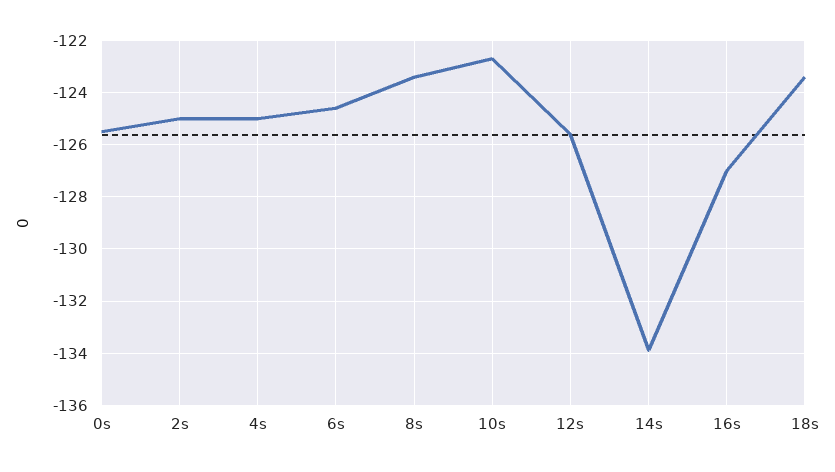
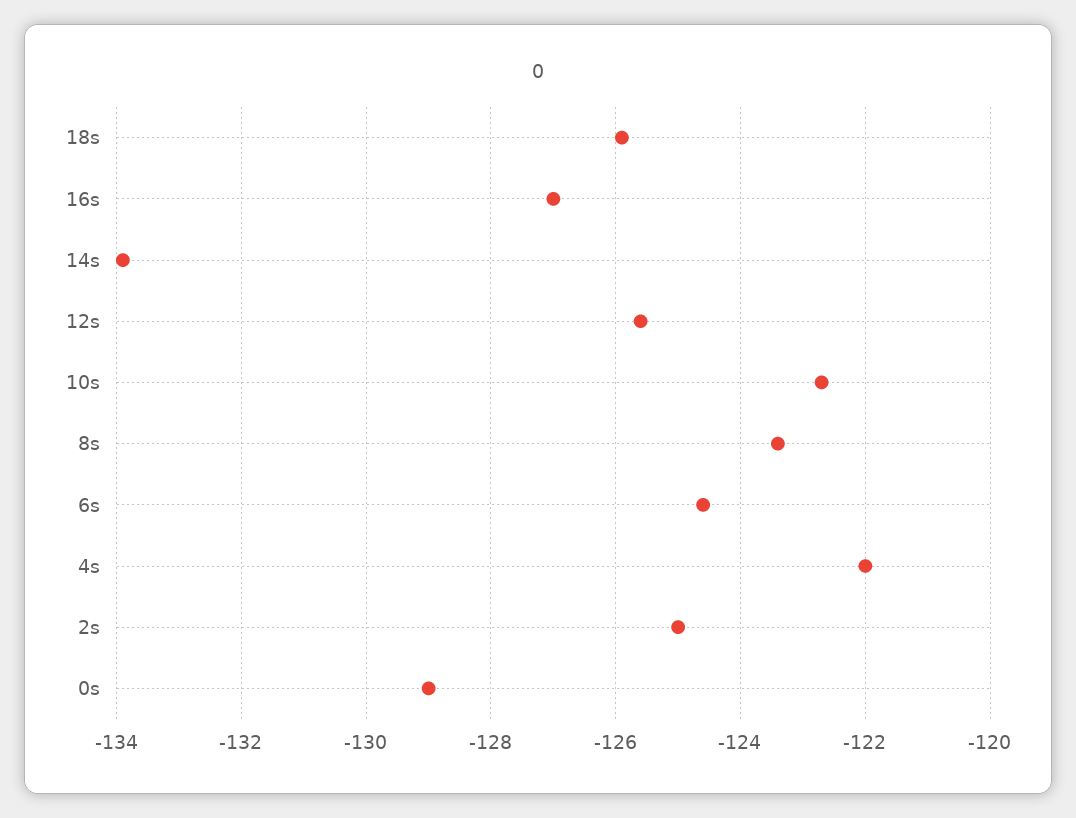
  {
-   "0s": -125.5,
+   "0s": -129,
    "2s": -125,
-   "4s": -125,
+   "4s": -122,
    "6s": -124.5,
    "8s": -123.5,
    "10s": -122.5,
    "12s": -125.5,
    "14s": -134,
    "16s": -127,
-   "18s": -123.5
+   "18s": -126
  }

